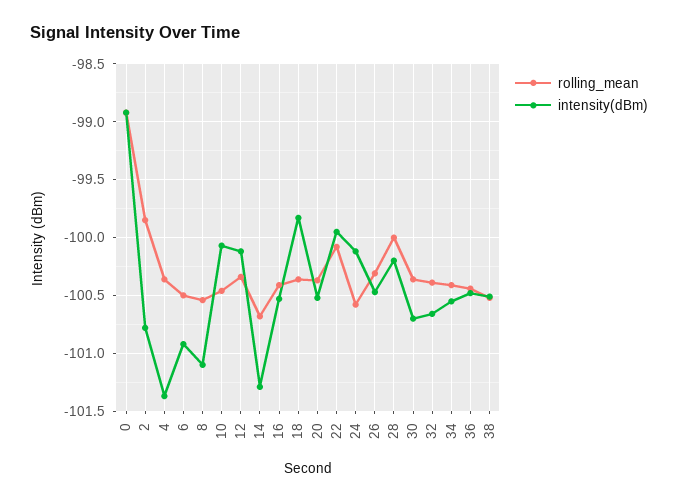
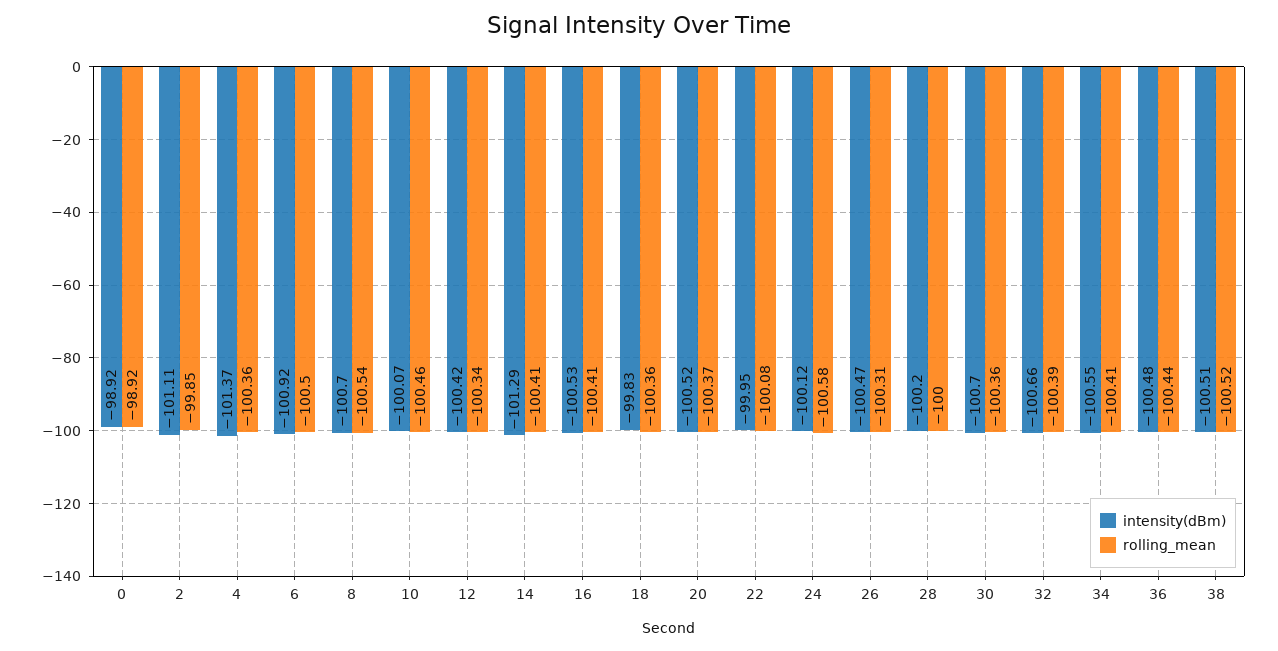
  {
    "rolling_mean": {
      "0": -98.92,
      "2": -99.85,
      "4": -100.36,
      "6": -100.5,
      "8": -100.54,
      "10": -100.46,
      "12": -100.34,
-     "14": -100.7,
+     "14": -100.41,
      "16": -100.41,
      "18": -100.36,
      "20": -100.37,
      "22": -100.08,
      "24": -100.58,
      "26": -100.31,
      "28": -100,
      "30": -100.36,
      "32": -100.39,
      "34": -100.41,
      "36": -100.44,
      "38": -100.52
    },
    "intensity(dBm)": {
      "0": -98.92,
-     "2": -100.8,
+     "2": -101.11,
      "4": -101.37,
      "6": -100.92,
-     "8": -101.1,
+     "8": -100.7,
      "10": -100.07,
-     "12": -100.1,
+     "12": -100.42,
      "14": -101.29,
      "16": -100.53,
      "18": -99.83,
      "20": -100.52,
      "22": -99.95,
      "24": -100.12,
      "26": -100.47,
      "28": -100.2,
      "30": -100.7,
      "32": -100.66,
      "34": -100.55,
      "36": -100.48,
      "38": -100.51
    }
  }

